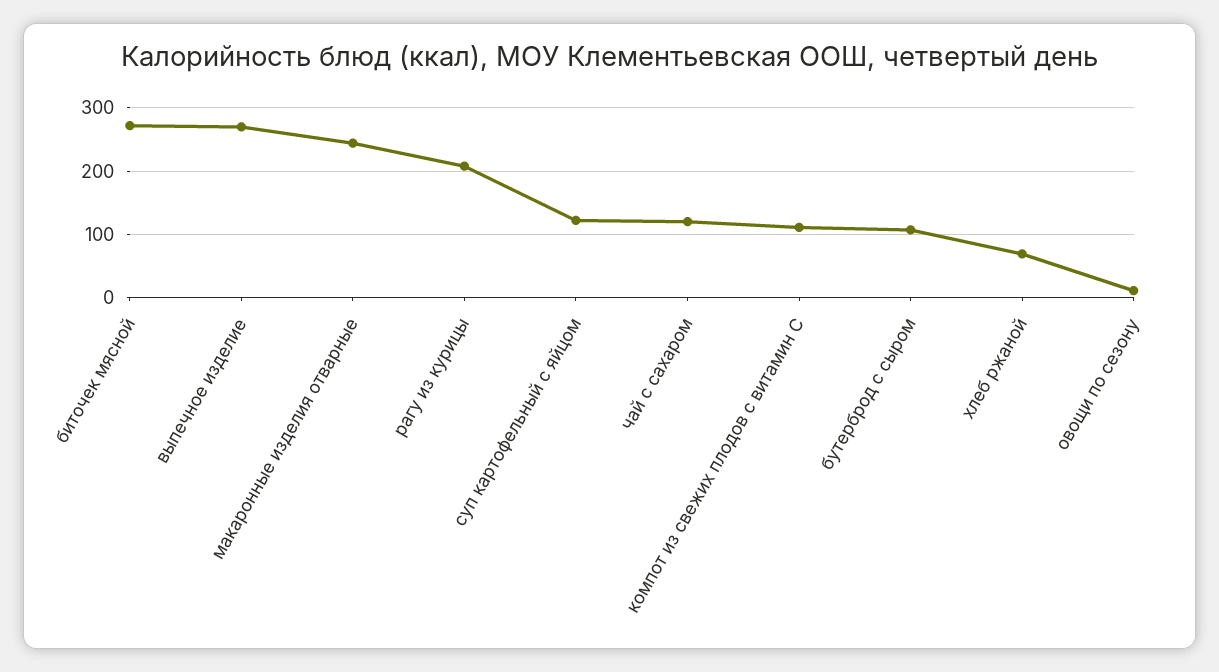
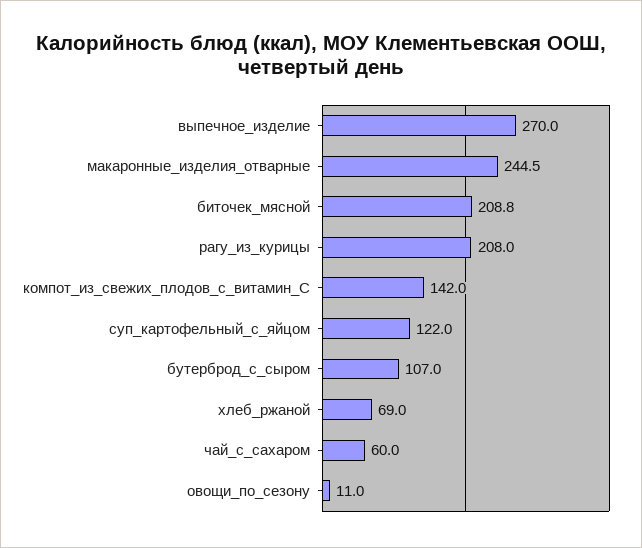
  {
-   "биточек мясной": 270,
+   "биточек мясной": 208.8,
    "выпечное изделие": 270,
    "макаронные изделия отварные": 244.5,
    "рагу из курицы": 208,
    "суп картофельный с яйцом": 122,
-   "чай с сахаром": 120,
+   "чай с сахаром": 60,
-   "компот из свежих плодов с витамин С": 110,
+   "компот из свежих плодов с витамин С": 142,
    "бутерброд с сыром": 107,
    "хлеб ржаной": 69,
    "овощи по сезону": 11
  }

